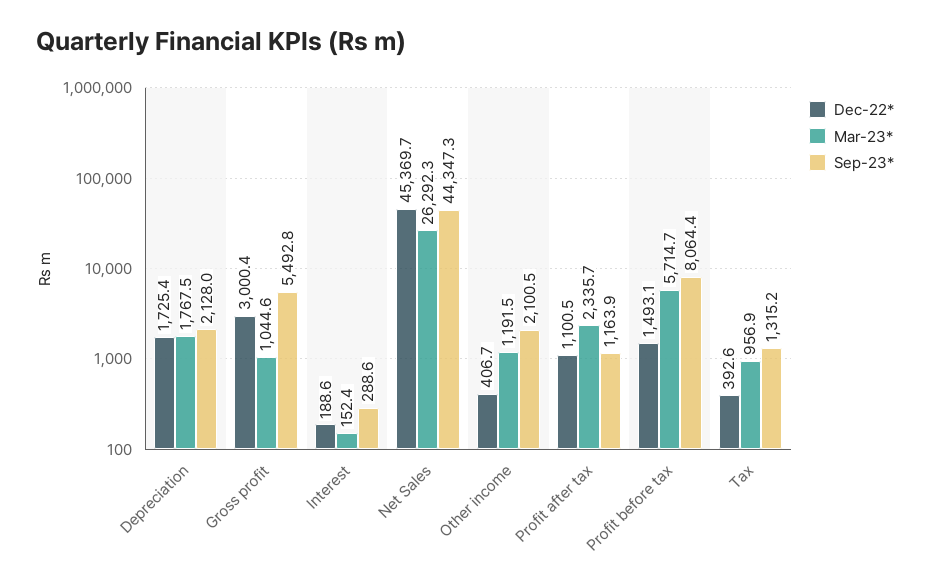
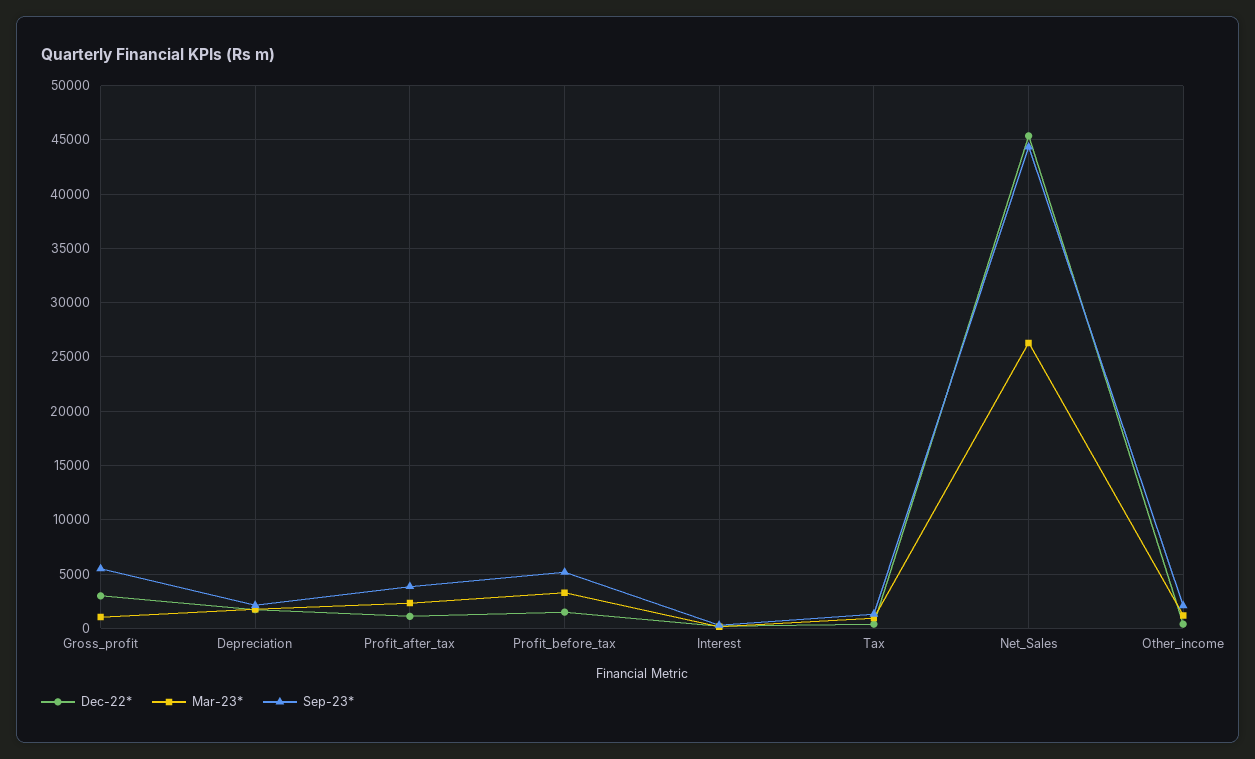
  {
    "Dec-22*": {
      "Depreciation": 1725.4,
      "Gross profit": 3000.4,
      "Interest": 188.6,
      "Net Sales": 45369.7,
      "Other income": 406.7,
      "Profit after tax": 1100.5,
      "Profit before tax": 1493.1,
      "Tax": 392.6
    },
    "Mar-23*": {
      "Depreciation": 1767.5,
      "Gross profit": 1044.6,
      "Interest": 152.4,
      "Net Sales": 26292.3,
      "Other income": 1191.5,
      "Profit after tax": 2335.7,
-     "Profit before tax": 5714.7,
+     "Profit before tax": 3000,
      "Tax": 956.9
    },
    "Sep-23*": {
      "Depreciation": 2128,
      "Gross profit": 5492.8,
      "Interest": 288.6,
      "Net Sales": 44347.3,
      "Other income": 2100.5,
-     "Profit after tax": 1163.9,
+     "Profit after tax": 4000,
-     "Profit before tax": 8064.4,
+     "Profit before tax": 5000,
      "Tax": 1315.2
    }
  }

